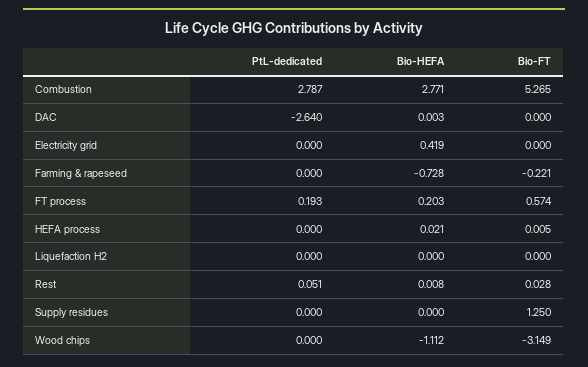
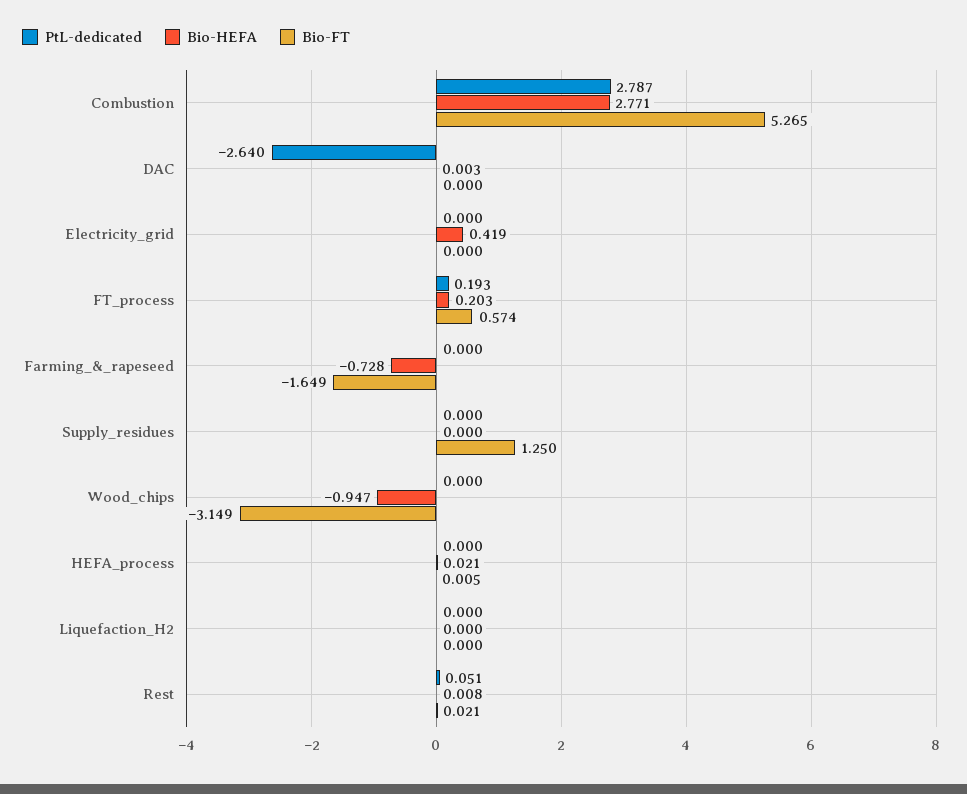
  {
    "PtL-dedicated": {
      "Combustion": 2.787,
      "DAC": -2.64,
      "Electricity grid": 0,
      "Farming & rapeseed": 0,
      "FT process": 0.193,
      "HEFA process": 0,
      "Liquefaction H2": 0,
      "Rest": 0.051,
      "Supply residues": 0,
      "Wood chips": 0
    },
    "Bio-HEFA": {
      "Combustion": 2.771,
      "DAC": 0.003,
      "Electricity grid": 0.419,
      "Farming & rapeseed": -0.728,
      "FT process": 0.203,
      "HEFA process": 0.021,
      "Liquefaction H2": 0,
      "Rest": 0.008,
      "Supply residues": 0,
-     "Wood chips": -1.112
+     "Wood chips": -0.947
    },
    "Bio-FT": {
      "Combustion": 5.265,
      "DAC": 0,
      "Electricity grid": 0,
-     "Farming & rapeseed": -0.221,
+     "Farming & rapeseed": -1.649,
      "FT process": 0.574,
      "HEFA process": 0.005,
      "Liquefaction H2": 0,
-     "Rest": 0.028,
+     "Rest": 0.021,
      "Supply residues": 1.25,
      "Wood chips": -3.149
    }
  }

